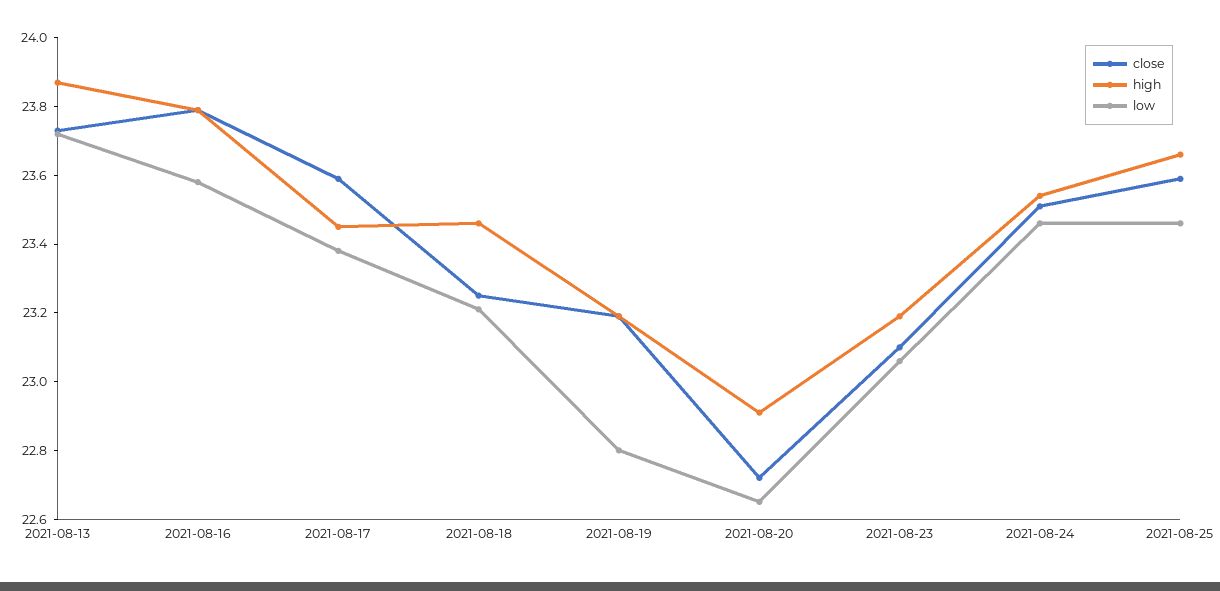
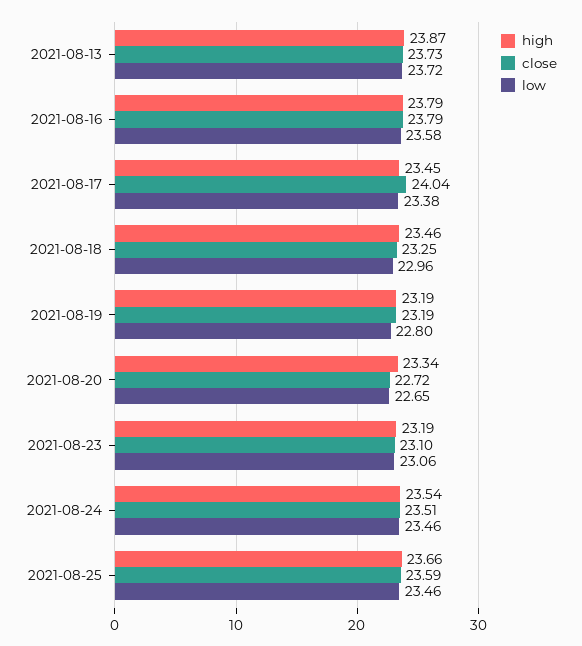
  {
    "close": {
      "2021-08-13": 23.73,
      "2021-08-16": 23.79,
-     "2021-08-17": 23.6,
+     "2021-08-17": 24.04,
      "2021-08-18": 23.25,
      "2021-08-19": 23.19,
      "2021-08-20": 22.72,
      "2021-08-23": 23.1,
      "2021-08-24": 23.51,
      "2021-08-25": 23.59
    },
    "high": {
      "2021-08-13": 23.87,
      "2021-08-16": 23.79,
      "2021-08-17": 23.45,
      "2021-08-18": 23.46,
      "2021-08-19": 23.19,
-     "2021-08-20": 22.9,
+     "2021-08-20": 23.34,
      "2021-08-23": 23.19,
      "2021-08-24": 23.54,
      "2021-08-25": 23.66
    },
    "low": {
      "2021-08-13": 23.72,
      "2021-08-16": 23.58,
      "2021-08-17": 23.38,
-     "2021-08-18": 23.2,
+     "2021-08-18": 22.96,
      "2021-08-19": 22.8,
      "2021-08-20": 22.65,
      "2021-08-23": 23.06,
      "2021-08-24": 23.46,
      "2021-08-25": 23.46
    }
  }

